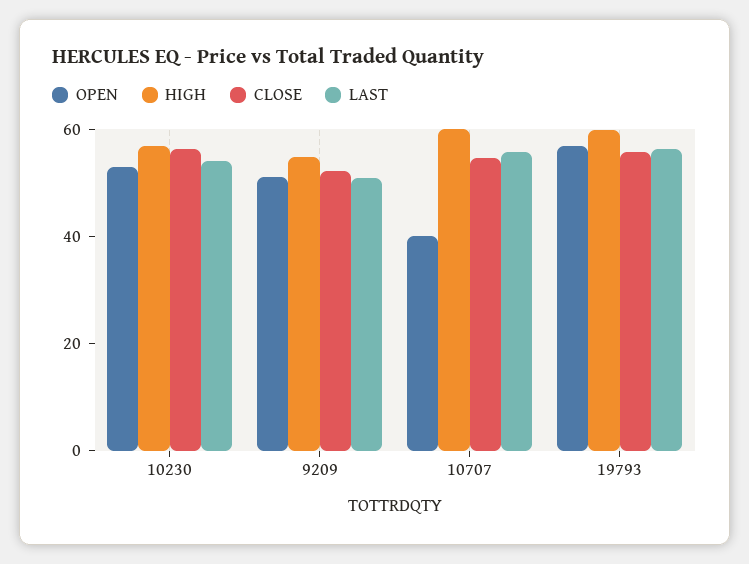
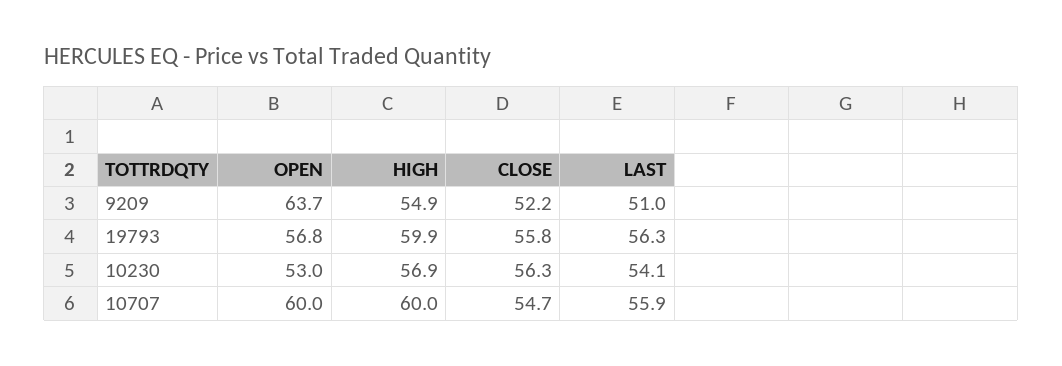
  {
    "OPEN": {
      "10230": 53,
-     "9209": 50,
+     "9209": 63.7,
-     "10707": 40,
+     "10707": 60,
      "19793": 56.8
    },
    "HIGH": {
      "10230": 56.9,
      "9209": 54.9,
      "10707": 60,
      "19793": 59.9
    },
    "CLOSE": {
      "10230": 56.3,
      "9209": 52.2,
      "10707": 54.7,
      "19793": 55.8
    },
    "LAST": {
      "10230": 54.1,
      "9209": 51,
      "10707": 55.9,
      "19793": 56.3
    }
  }

